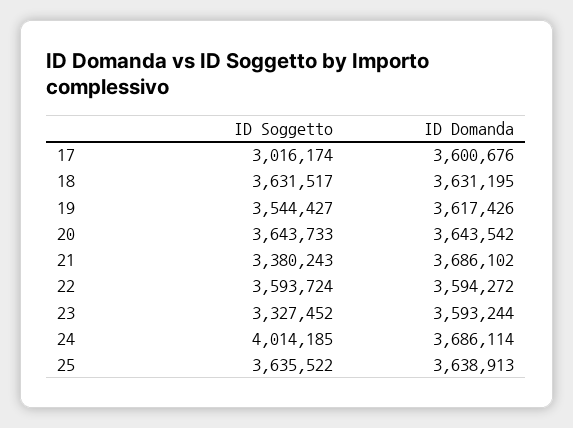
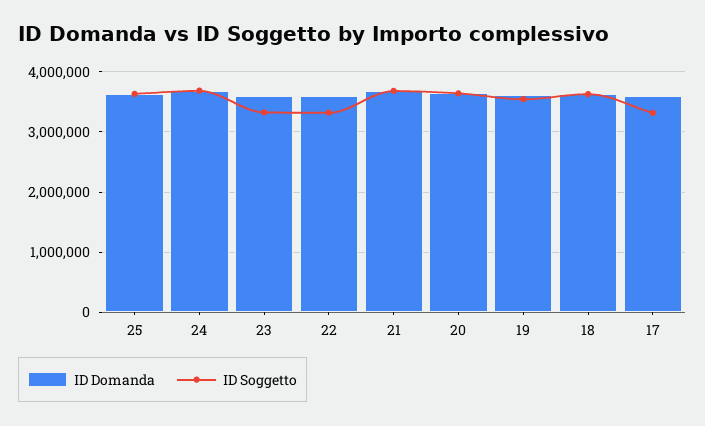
  {
    "ID Soggetto": {
-     "17": 3016174,
+     "17": 3300000,
      "18": 3631517,
      "19": 3544427,
      "20": 3643733,
-     "21": 3380243,
+     "21": 3700000,
-     "22": 3593724,
+     "22": 3300000,
      "23": 3327452,
-     "24": 4014185,
+     "24": 3700000,
      "25": 3635522
    },
    "ID Domanda": {
      "17": 3600676,
      "18": 3631195,
      "19": 3617426,
      "20": 3643542,
      "21": 3686102,
      "22": 3594272,
      "23": 3593244,
      "24": 3686114,
      "25": 3638913
    }
  }

